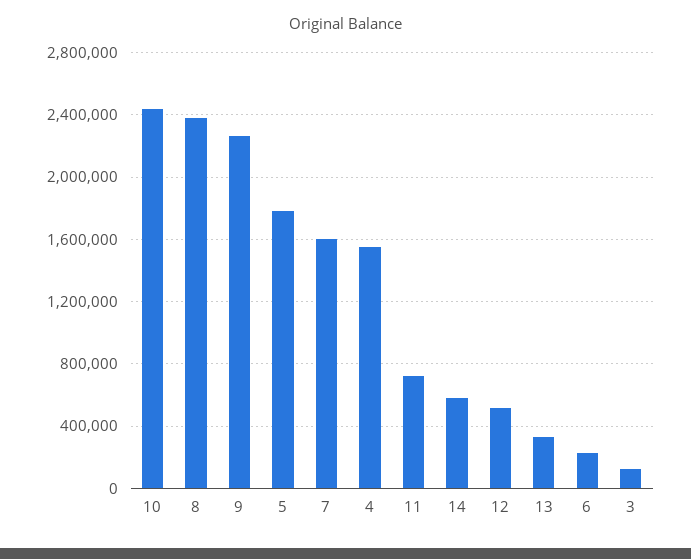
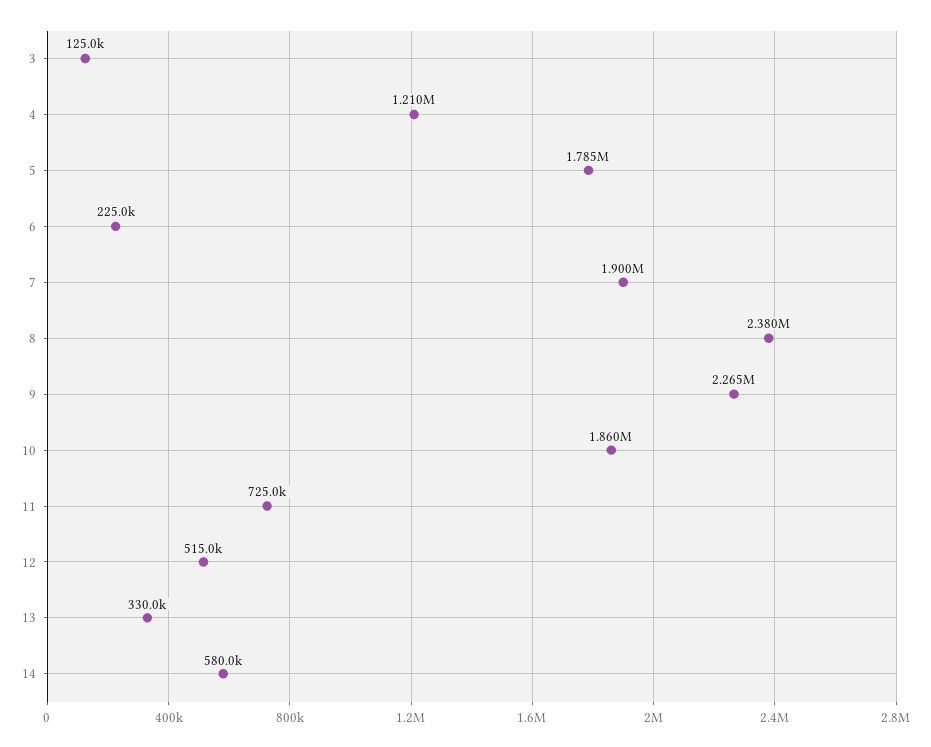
  {
-   "10": 2450000,
+   "10": 1860000,
    "8": 2380000,
    "9": 2265000,
    "5": 1785000,
-   "7": 1600000,
+   "7": 1900000,
-   "4": 1550000,
+   "4": 1210000,
    "11": 725000,
    "14": 580000,
    "12": 515000,
    "13": 330000,
    "6": 225000,
    "3": 125000
  }

